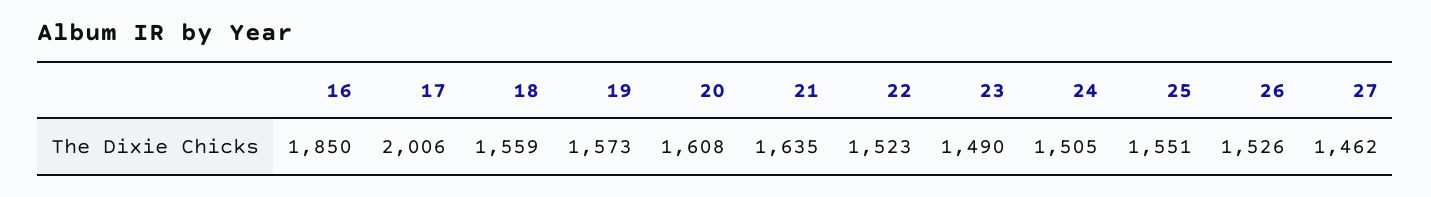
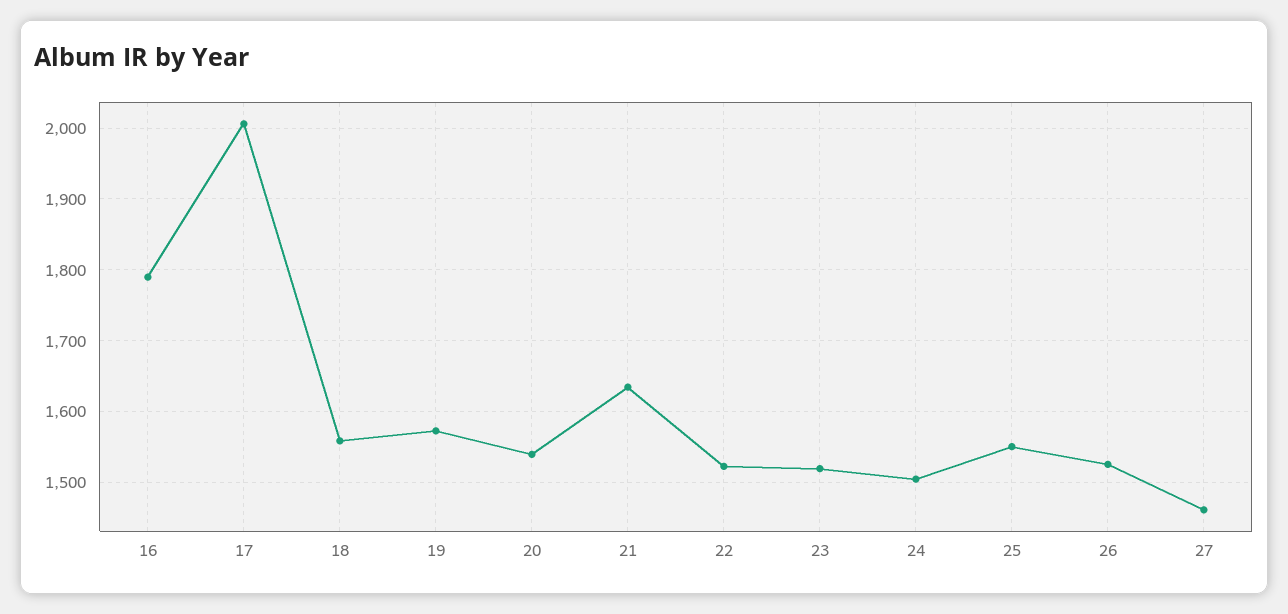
  {
-   "16": 1850,
+   "16": 1790,
    "17": 2006,
    "18": 1559,
    "19": 1573,
-   "20": 1608,
+   "20": 1540,
    "21": 1635,
    "22": 1523,
-   "23": 1490,
+   "23": 1520,
    "24": 1505,
    "25": 1551,
    "26": 1526,
    "27": 1462
  }

